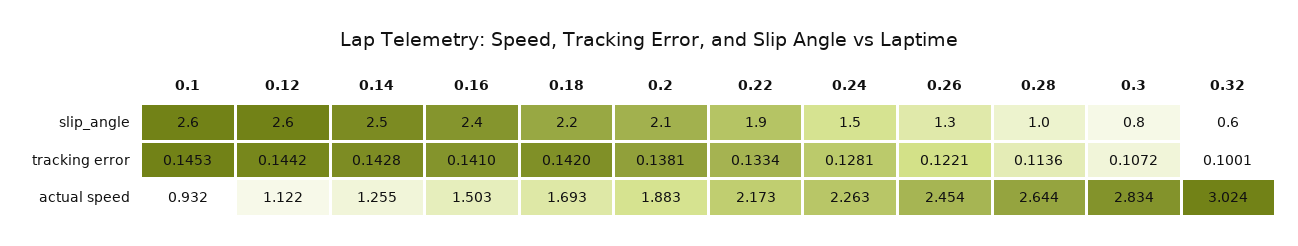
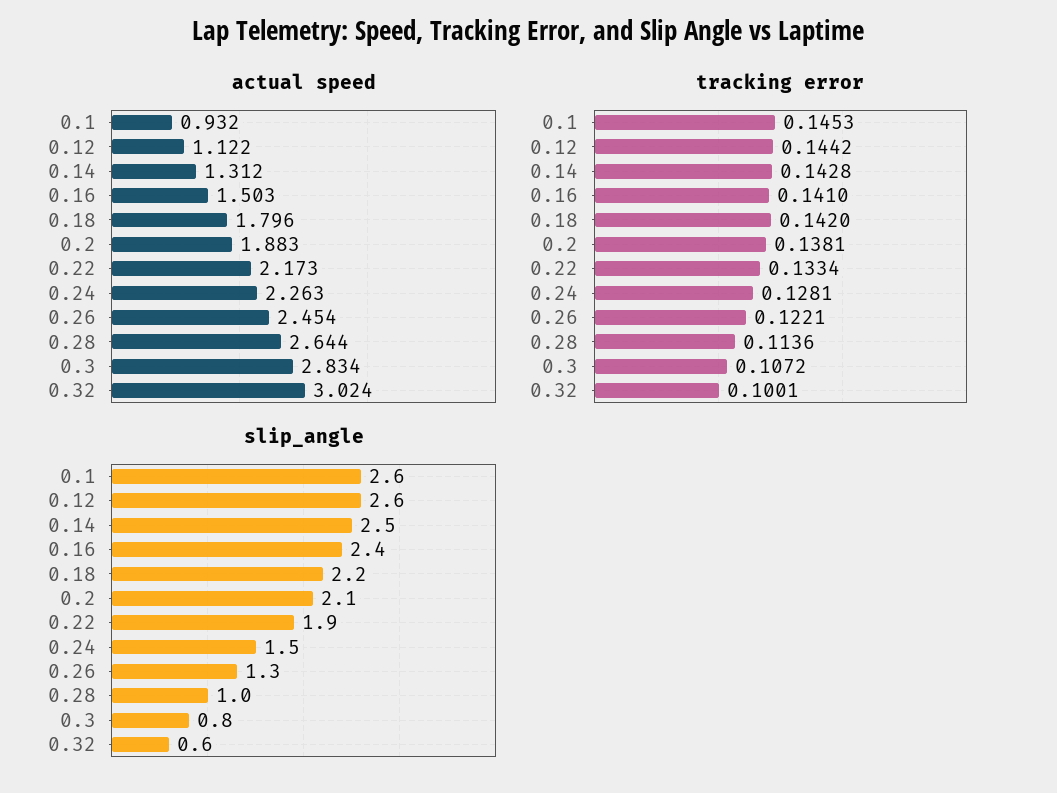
  {
    "slip_angle": {
      "0.1": 2.6,
      "0.12": 2.6,
      "0.14": 2.5,
      "0.16": 2.4,
      "0.18": 2.2,
      "0.2": 2.1,
      "0.22": 1.9,
      "0.24": 1.5,
      "0.26": 1.3,
      "0.28": 1,
      "0.3": 0.8,
      "0.32": 0.6
    },
    "tracking error": {
      "0.1": 0.1453,
      "0.12": 0.1442,
      "0.14": 0.1428,
      "0.16": 0.141,
      "0.18": 0.142,
      "0.2": 0.1381,
      "0.22": 0.1334,
      "0.24": 0.1281,
      "0.26": 0.1221,
      "0.28": 0.1136,
      "0.3": 0.1072,
      "0.32": 0.1001
    },
    "actual speed": {
      "0.1": 0.932,
      "0.12": 1.122,
-     "0.14": 1.255,
+     "0.14": 1.312,
      "0.16": 1.503,
-     "0.18": 1.693,
+     "0.18": 1.796,
      "0.2": 1.883,
      "0.22": 2.173,
      "0.24": 2.263,
      "0.26": 2.454,
      "0.28": 2.644,
      "0.3": 2.834,
      "0.32": 3.024
    }
  }

